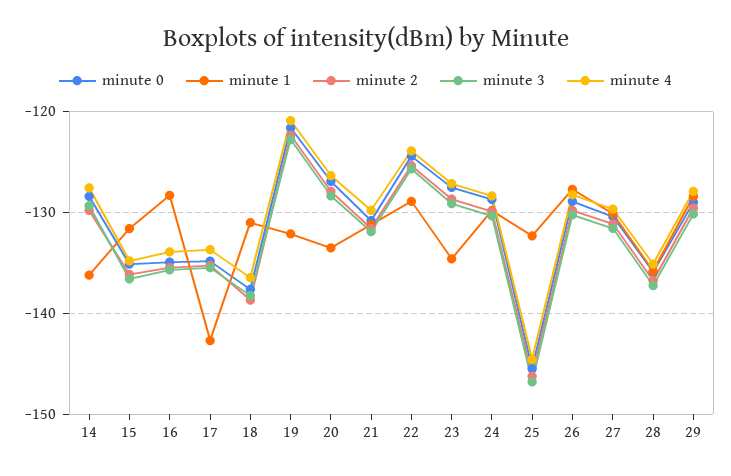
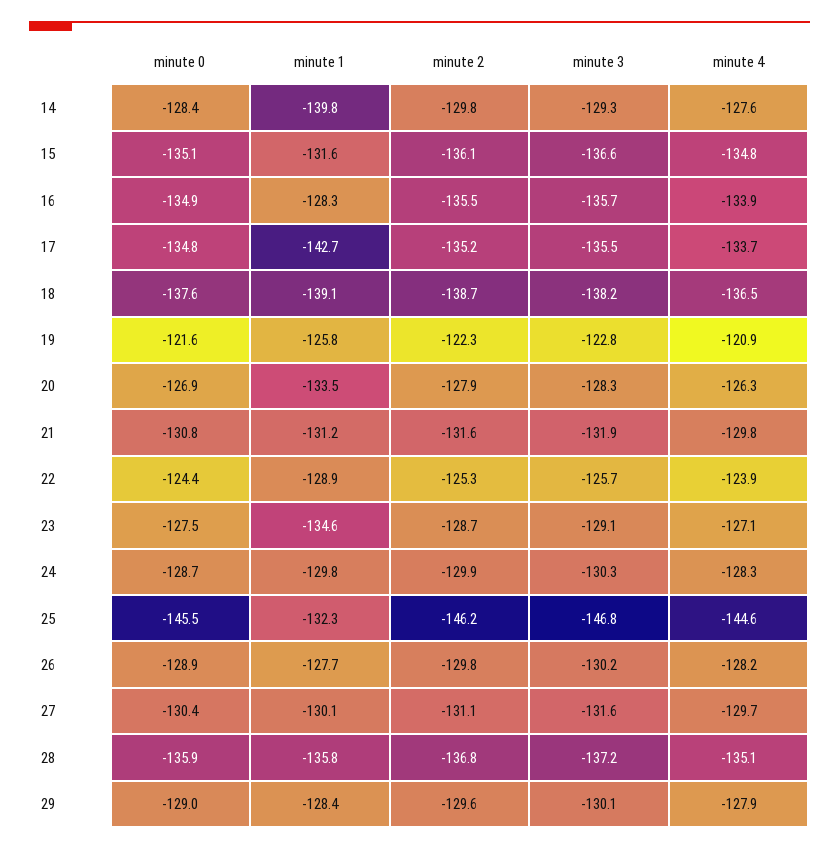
  {
    "minute 0": {
      "14": -128.4,
      "15": -135.1,
      "16": -134.9,
      "17": -134.8,
      "18": -137.6,
      "19": -121.6,
      "20": -126.9,
      "21": -130.8,
      "22": -124.4,
      "23": -127.5,
      "24": -128.7,
      "25": -145.5,
      "26": -128.9,
      "27": -130.4,
      "28": -135.9,
      "29": -129
    },
    "minute 1": {
-     "14": -136,
+     "14": -139.8,
      "15": -131.6,
      "16": -128.3,
      "17": -142.7,
-     "18": -131,
+     "18": -139.1,
-     "19": -132,
+     "19": -125.8,
      "20": -133.5,
      "21": -131.2,
      "22": -128.9,
      "23": -134.6,
      "24": -129.8,
      "25": -132.3,
      "26": -127.7,
      "27": -130.1,
      "28": -135.8,
      "29": -128.4
    },
    "minute 2": {
      "14": -129.8,
      "15": -136.1,
      "16": -135.5,
      "17": -135.2,
      "18": -138.7,
      "19": -122.3,
      "20": -127.9,
      "21": -131.6,
      "22": -125.3,
      "23": -128.7,
      "24": -129.9,
      "25": -146.2,
      "26": -129.8,
      "27": -131.1,
      "28": -136.8,
      "29": -129.6
    },
    "minute 3": {
      "14": -129.3,
      "15": -136.6,
      "16": -135.7,
      "17": -135.5,
      "18": -138.2,
      "19": -122.8,
      "20": -128.3,
      "21": -131.9,
      "22": -125.7,
      "23": -129.1,
      "24": -130.3,
      "25": -146.8,
      "26": -130.2,
      "27": -131.6,
      "28": -137.2,
      "29": -130.1
    },
    "minute 4": {
      "14": -127.6,
      "15": -134.8,
      "16": -133.9,
      "17": -133.7,
      "18": -136.5,
      "19": -120.9,
      "20": -126.3,
      "21": -129.8,
      "22": -123.9,
      "23": -127.1,
      "24": -128.3,
      "25": -144.6,
      "26": -128.2,
      "27": -129.7,
      "28": -135.1,
      "29": -127.9
    }
  }

